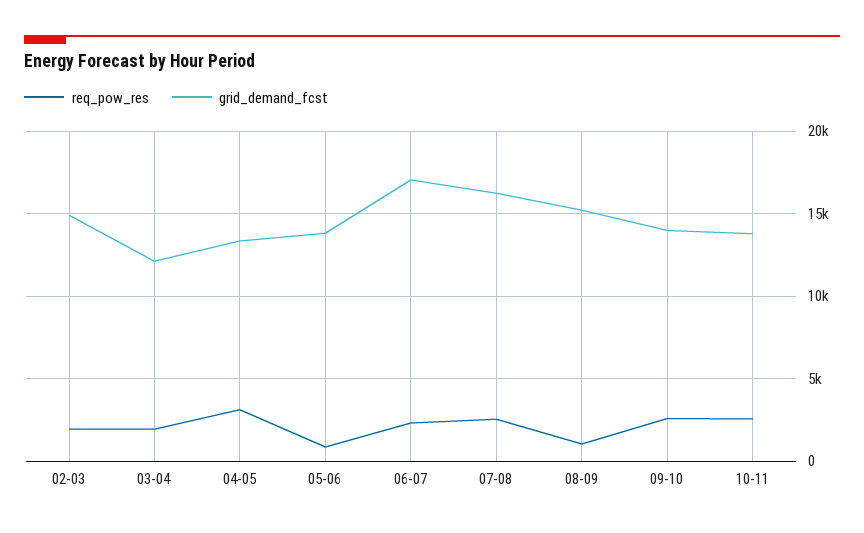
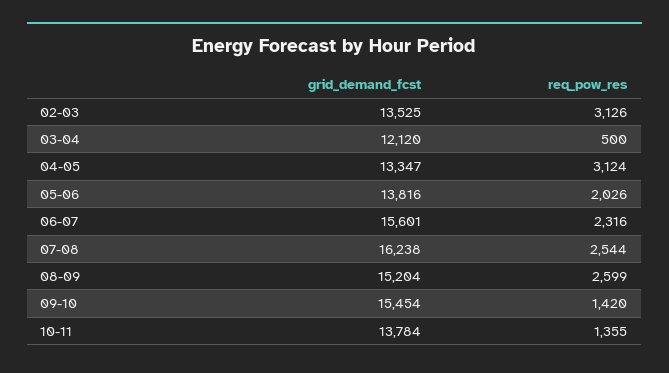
  {
    "req_pow_res": {
-     "02-03": 2000,
+     "02-03": 3126,
-     "03-04": 2000,
+     "03-04": 500,
      "04-05": 3124,
-     "05-06": 1000,
+     "05-06": 2026,
      "06-07": 2316,
      "07-08": 2544,
-     "08-09": 1000,
+     "08-09": 2599,
-     "09-10": 2500,
+     "09-10": 1420,
-     "10-11": 2500
+     "10-11": 1355
    },
    "grid_demand_fcst": {
-     "02-03": 15000,
+     "02-03": 13525,
      "03-04": 12120,
      "04-05": 13347,
      "05-06": 13816,
-     "06-07": 17000,
+     "06-07": 15601,
      "07-08": 16238,
      "08-09": 15204,
-     "09-10": 14000,
+     "09-10": 15454,
      "10-11": 13784
    }
  }

